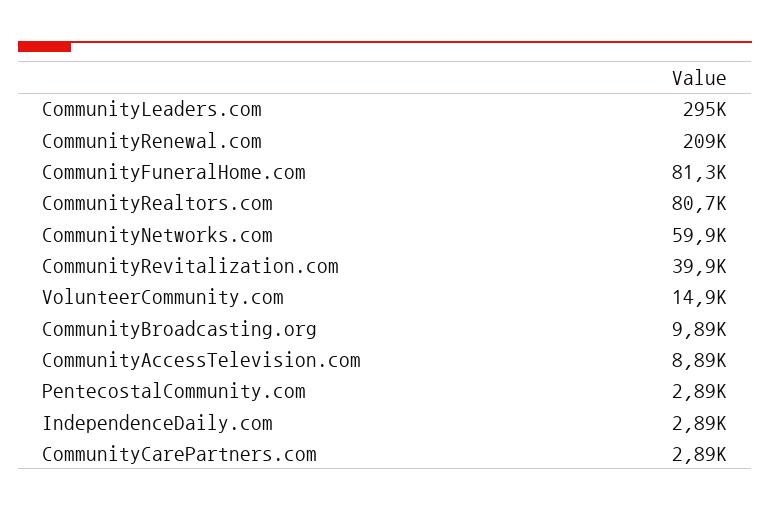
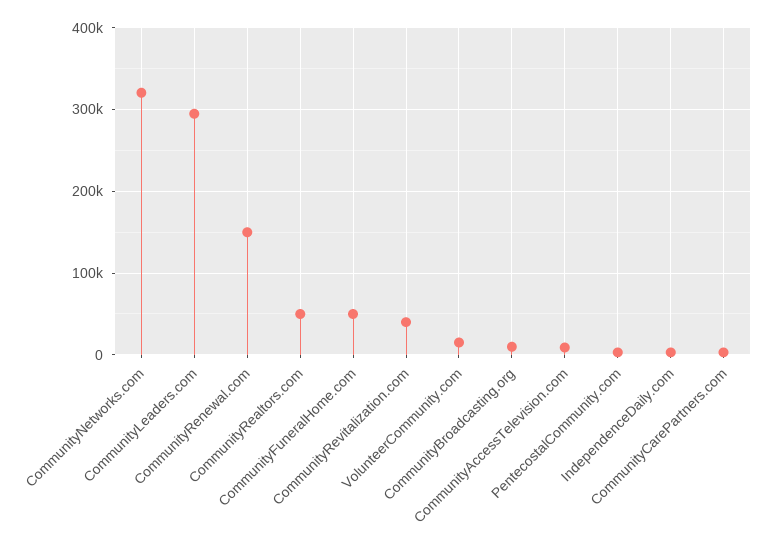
  {
    "CommunityLeaders.com": 295000,
-   "CommunityRenewal.com": 209000,
+   "CommunityRenewal.com": 150000,
-   "CommunityFuneralHome.com": 81300,
+   "CommunityFuneralHome.com": 50000,
-   "CommunityRealtors.com": 80700,
+   "CommunityRealtors.com": 50000,
-   "CommunityNetworks.com": 59900,
+   "CommunityNetworks.com": 320000,
    "CommunityRevitalization.com": 39900,
    "VolunteerCommunity.com": 14900,
    "CommunityBroadcasting.org": 9890,
    "CommunityAccessTelevision.com": 8890,
    "PentecostalCommunity.com": 2890,
    "IndependenceDaily.com": 2890,
    "CommunityCarePartners.com": 2890
  }

